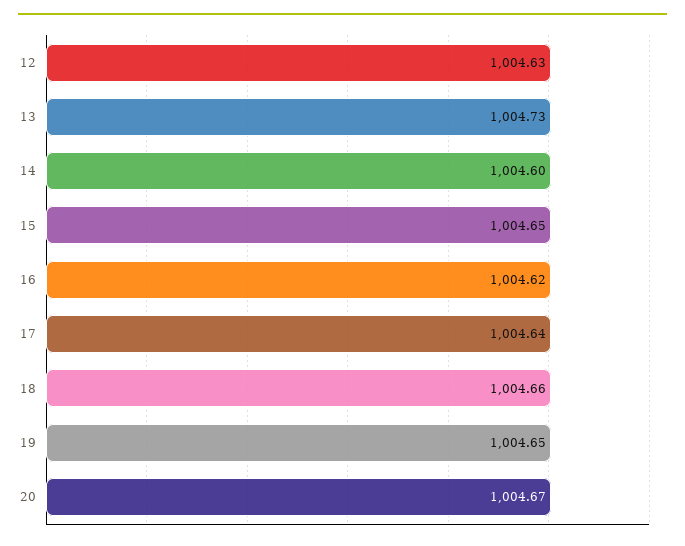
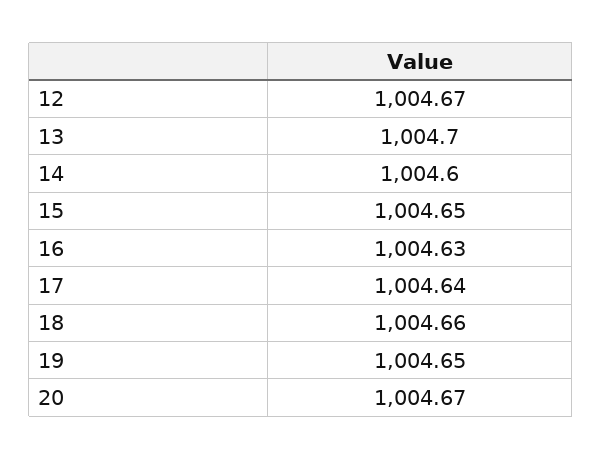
  {
-   "12": 1004.63,
+   "12": 1004.67,
-   "13": 1004.73,
+   "13": 1004.7,
    "14": 1004.6,
    "15": 1004.65,
-   "16": 1004.62,
+   "16": 1004.63,
    "17": 1004.64,
    "18": 1004.66,
    "19": 1004.65,
    "20": 1004.67
  }

